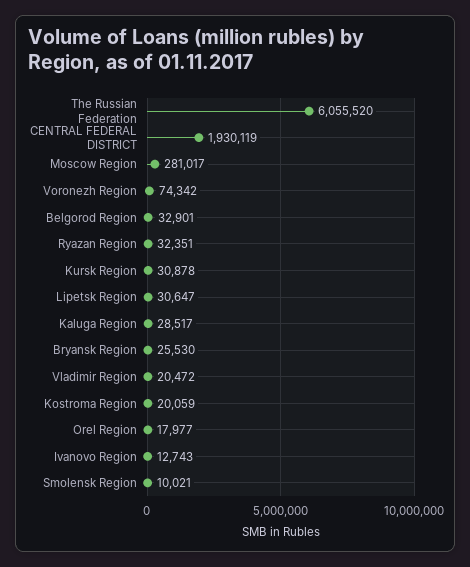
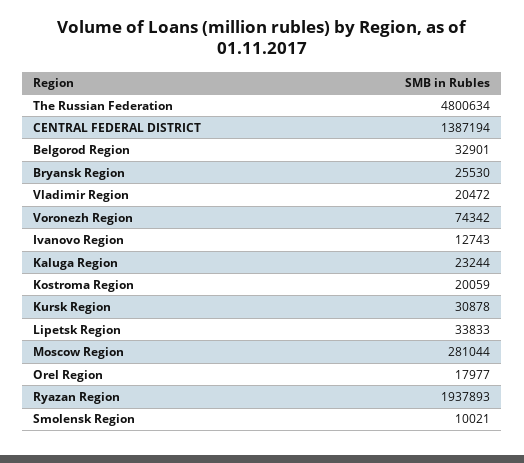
  {
-   "The Russian Federation": 6055520,
+   "The Russian Federation": 4800634,
-   "CENTRAL FEDERAL DISTRICT": 1930119,
+   "CENTRAL FEDERAL DISTRICT": 1387194,
-   "Moscow Region": 281017,
+   "Moscow Region": 281044,
    "Voronezh Region": 74342,
    "Belgorod Region": 32901,
-   "Ryazan Region": 32351,
+   "Ryazan Region": 1937893,
    "Kursk Region": 30878,
-   "Lipetsk Region": 30647,
+   "Lipetsk Region": 33833,
-   "Kaluga Region": 28517,
+   "Kaluga Region": 23244,
    "Bryansk Region": 25530,
    "Vladimir Region": 20472,
    "Kostroma Region": 20059,
    "Orel Region": 17977,
    "Ivanovo Region": 12743,
    "Smolensk Region": 10021
  }

